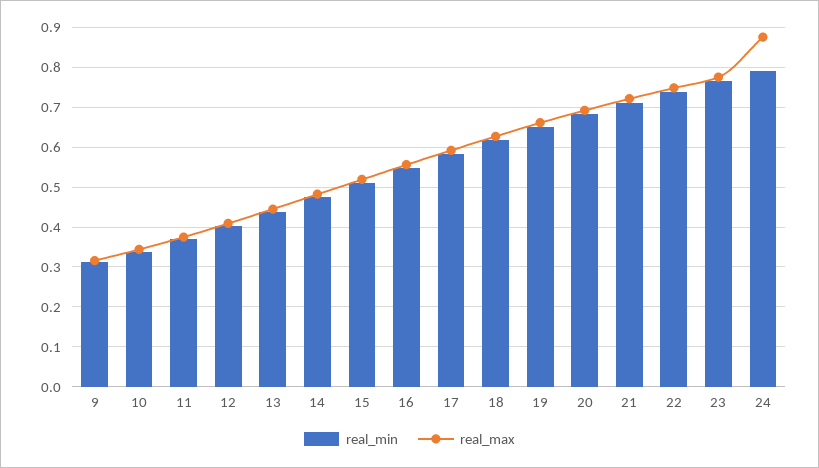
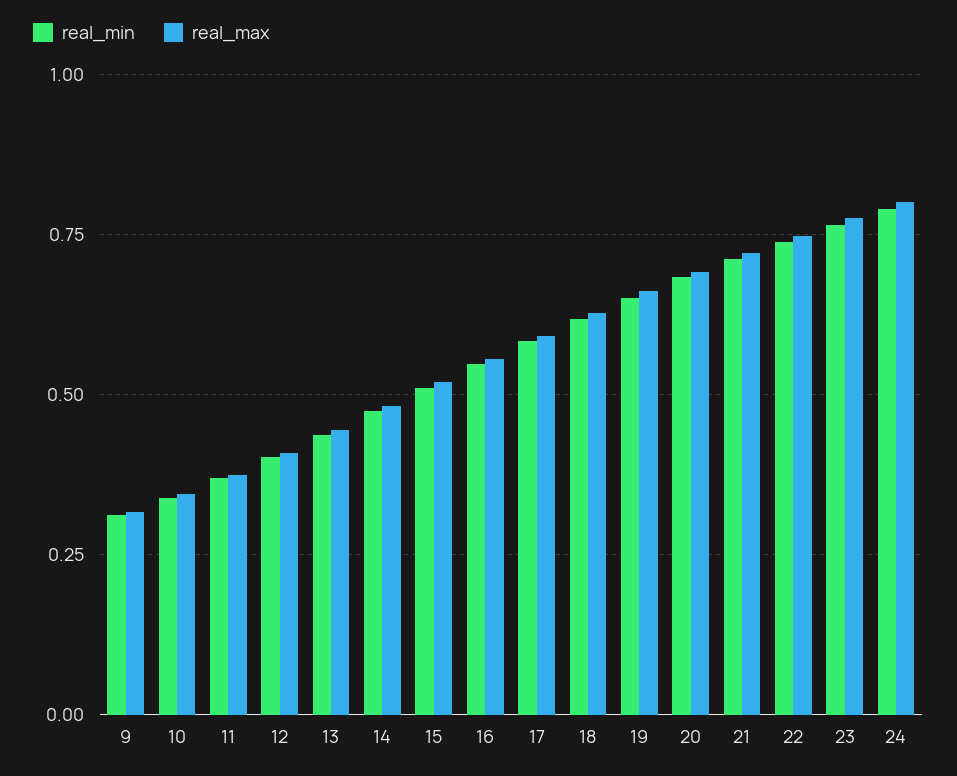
  {
    "real_min": {
      "9": 0.32,
      "10": 0.34,
      "11": 0.36,
      "12": 0.4,
      "13": 0.44,
      "14": 0.48,
      "15": 0.52,
      "16": 0.54,
      "17": 0.58,
      "18": 0.62,
      "19": 0.66,
      "20": 0.68,
      "21": 0.72,
      "22": 0.74,
      "23": 0.76,
      "24": 0.8
    },
    "real_max": {
      "9": 0.32,
      "10": 0.34,
      "11": 0.38,
      "12": 0.4,
      "13": 0.44,
      "14": 0.48,
      "15": 0.52,
      "16": 0.56,
      "17": 0.6,
      "18": 0.62,
      "19": 0.66,
      "20": 0.7,
      "21": 0.72,
      "22": 0.74,
      "23": 0.78,
-     "24": 0.88
+     "24": 0.8
    }
  }

